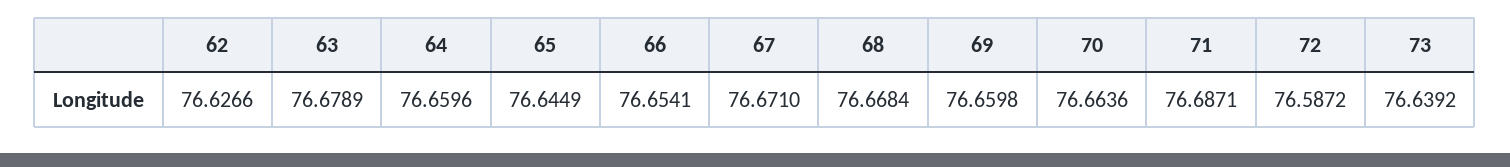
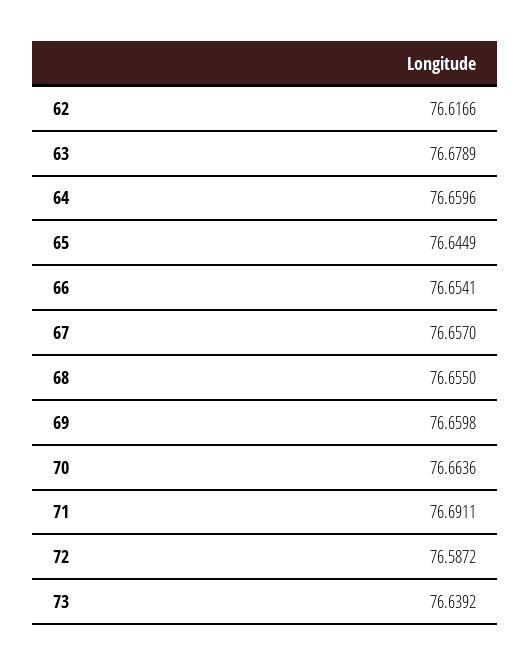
  {
-   "62": 76.6266,
+   "62": 76.6166,
    "63": 76.6789,
    "64": 76.6596,
    "65": 76.6449,
    "66": 76.6541,
-   "67": 76.671,
+   "67": 76.657,
-   "68": 76.6684,
+   "68": 76.655,
    "69": 76.6598,
    "70": 76.6636,
-   "71": 76.6871,
+   "71": 76.6911,
    "72": 76.5872,
    "73": 76.6392
  }

